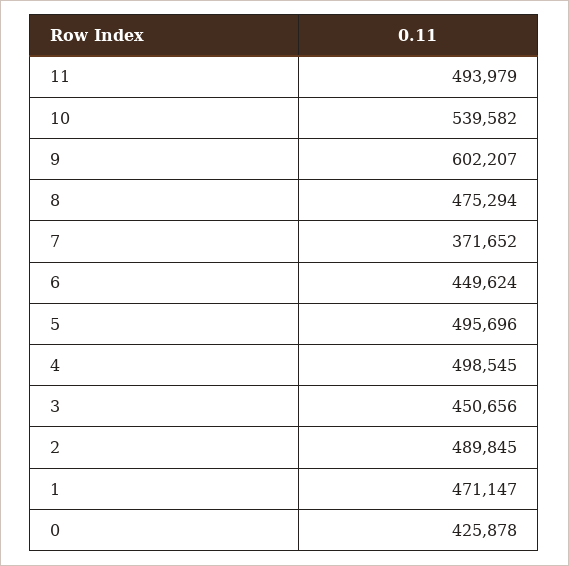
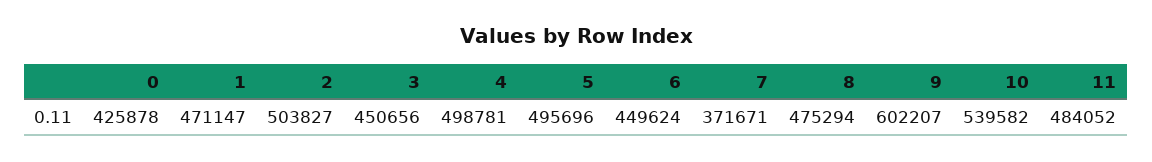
  {
-   "11": 493979,
+   "11": 484052,
    "10": 539582,
    "9": 602207,
    "8": 475294,
-   "7": 371652,
+   "7": 371671,
    "6": 449624,
    "5": 495696,
-   "4": 498545,
+   "4": 498781,
    "3": 450656,
-   "2": 489845,
+   "2": 503827,
    "1": 471147,
    "0": 425878
  }

